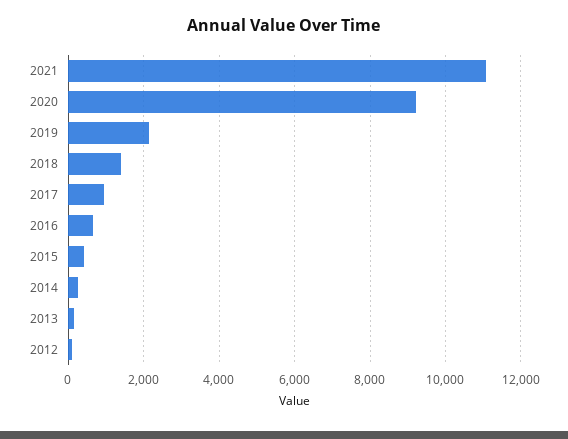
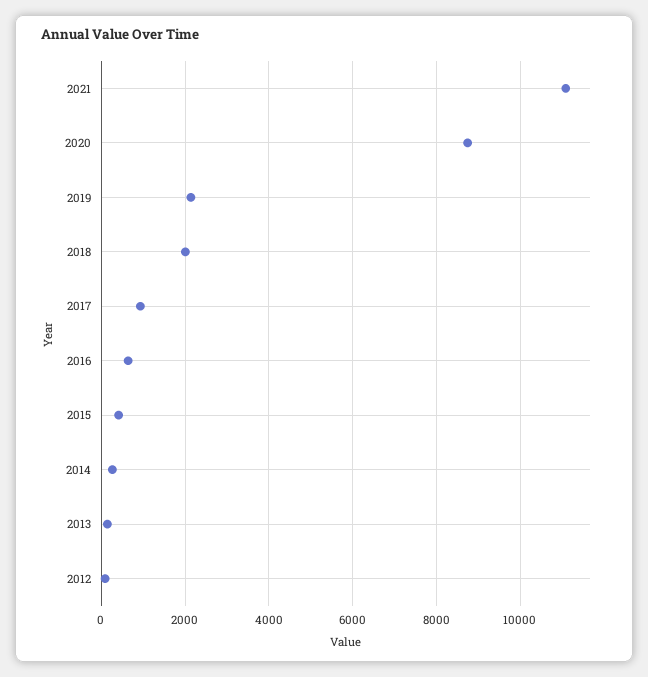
  {
    "2021": 11000,
-   "2020": 9200,
+   "2020": 8800,
    "2019": 2200,
-   "2018": 1400,
+   "2018": 2000,
    "2017": 1000,
    "2016": 600,
    "2015": 400,
    "2014": 200,
    "2013": 200,
    "2012": 0
  }

